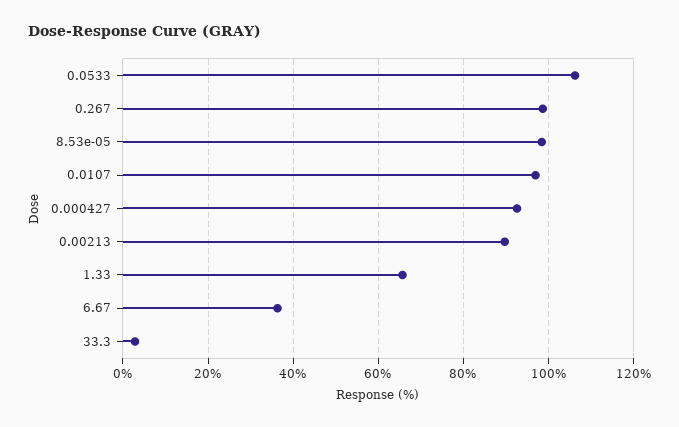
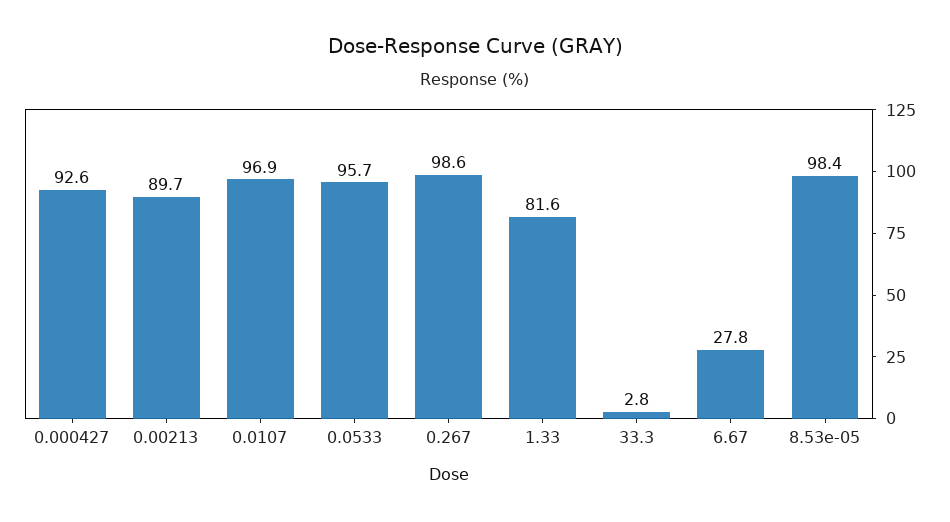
  {
-   "0.0533": 106,
+   "0.0533": 95.7,
    "0.267": 98.6,
    "8.53e-05": 98.4,
    "0.0107": 96.9,
    "0.000427": 92.6,
    "0.00213": 89.7,
-   "1.33": 66,
+   "1.33": 81.6,
-   "6.67": 36,
+   "6.67": 27.8,
    "33.3": 2.8
  }

